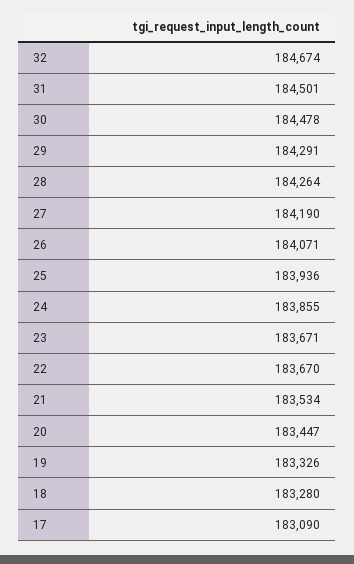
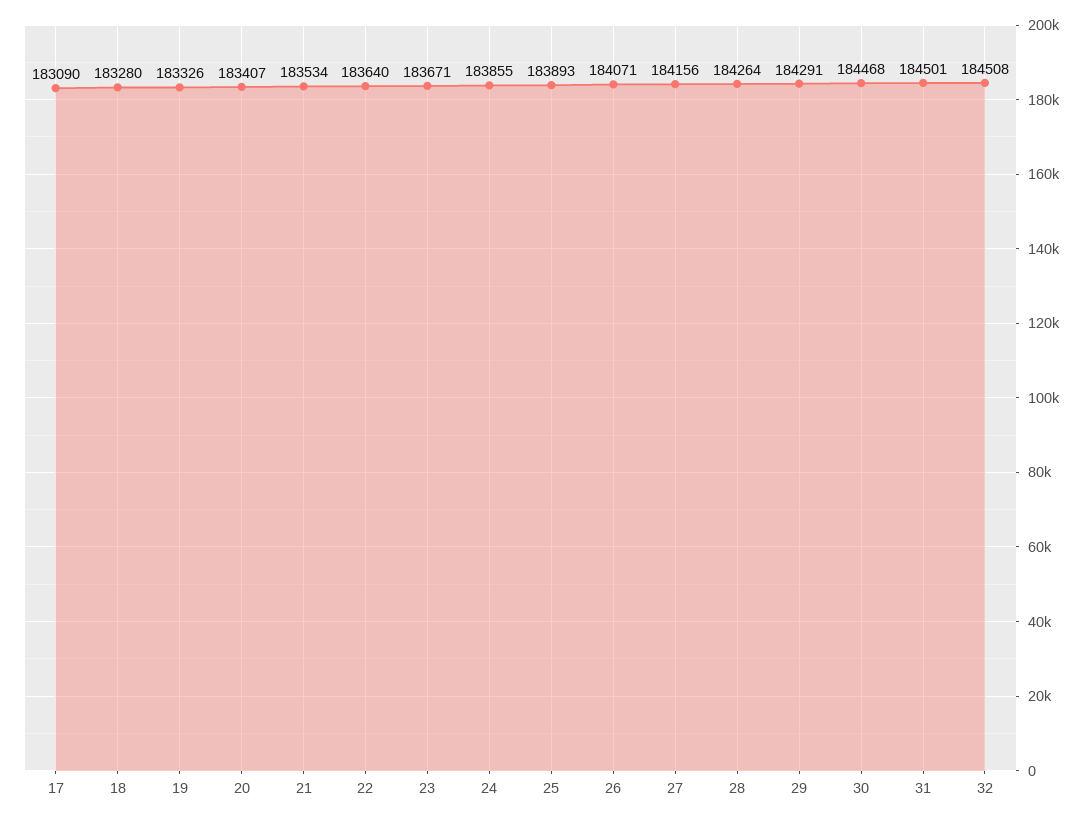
  {
-   "32": 184674,
+   "32": 184508,
    "31": 184501,
-   "30": 184478,
+   "30": 184468,
    "29": 184291,
    "28": 184264,
-   "27": 184190,
+   "27": 184156,
    "26": 184071,
-   "25": 183936,
+   "25": 183893,
    "24": 183855,
    "23": 183671,
-   "22": 183670,
+   "22": 183640,
    "21": 183534,
-   "20": 183447,
+   "20": 183407,
    "19": 183326,
    "18": 183280,
    "17": 183090
  }

